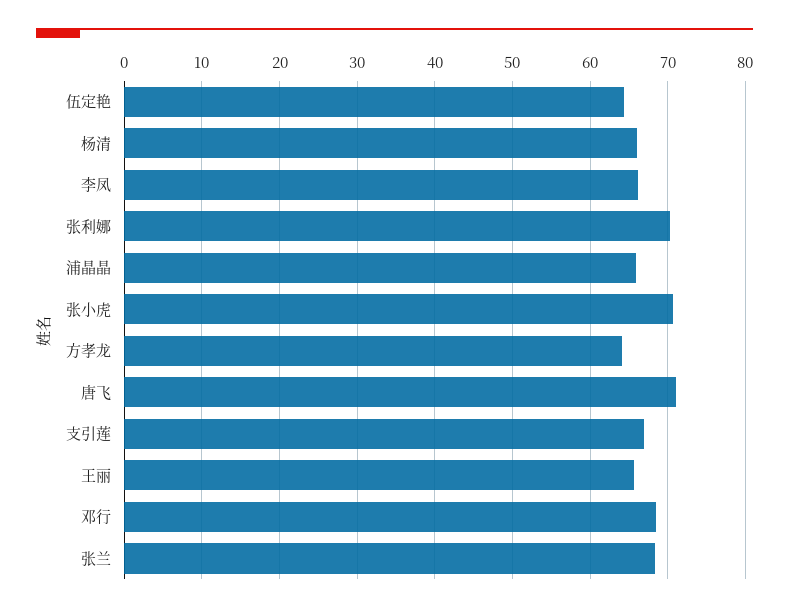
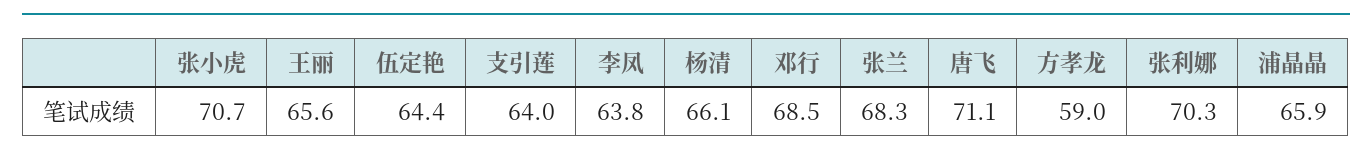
  {
    "伍定艳": 64.4,
    "杨清": 66.1,
-   "李凤": 66,
+   "李凤": 63.8,
    "张利娜": 70.3,
    "浦晶晶": 65.9,
    "张小虎": 70.7,
-   "方孝龙": 64,
+   "方孝龙": 59,
    "唐飞": 71.1,
-   "支引莲": 67,
+   "支引莲": 64,
    "王丽": 65.6,
    "邓行": 68.5,
    "张兰": 68.3
  }

